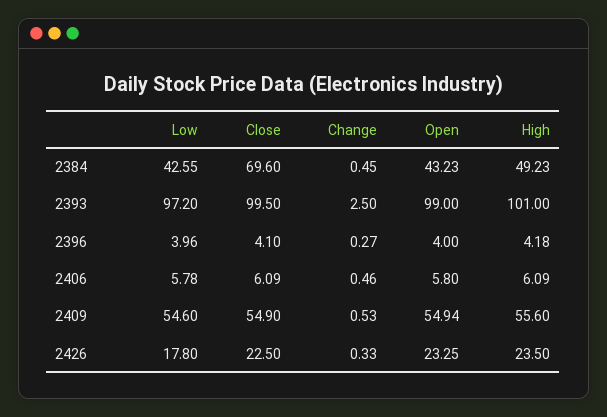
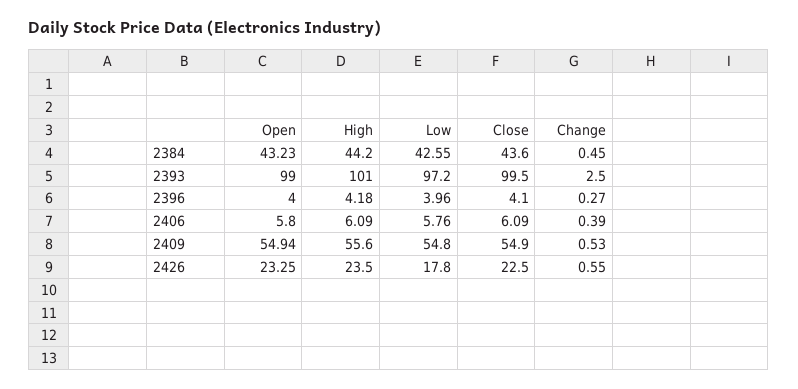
  {
    "Low": {
      "2384": 42.55,
      "2393": 97.2,
      "2396": 3.96,
-     "2406": 5.78,
+     "2406": 5.76,
-     "2409": 54.6,
+     "2409": 54.8,
      "2426": 17.8
    },
    "Close": {
-     "2384": 69.6,
+     "2384": 43.6,
      "2393": 99.5,
      "2396": 4.1,
      "2406": 6.09,
      "2409": 54.9,
      "2426": 22.5
    },
    "Change": {
      "2384": 0.45,
      "2393": 2.5,
      "2396": 0.27,
-     "2406": 0.46,
+     "2406": 0.39,
      "2409": 0.53,
-     "2426": 0.33
+     "2426": 0.55
    },
    "Open": {
      "2384": 43.23,
      "2393": 99,
      "2396": 4,
      "2406": 5.8,
      "2409": 54.94,
      "2426": 23.25
    },
    "High": {
-     "2384": 49.23,
+     "2384": 44.2,
      "2393": 101,
      "2396": 4.18,
      "2406": 6.09,
      "2409": 55.6,
      "2426": 23.5
    }
  }

